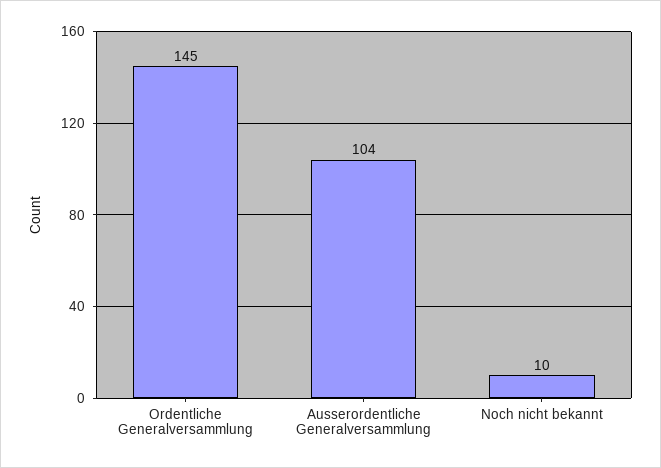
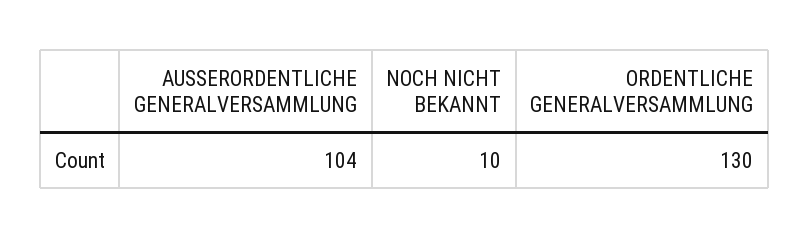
  {
-   "Ordentliche Generalversammlung": 145,
+   "Ordentliche Generalversammlung": 130,
    "Ausserordentliche Generalversammlung": 104,
    "Noch nicht bekannt": 10
  }

